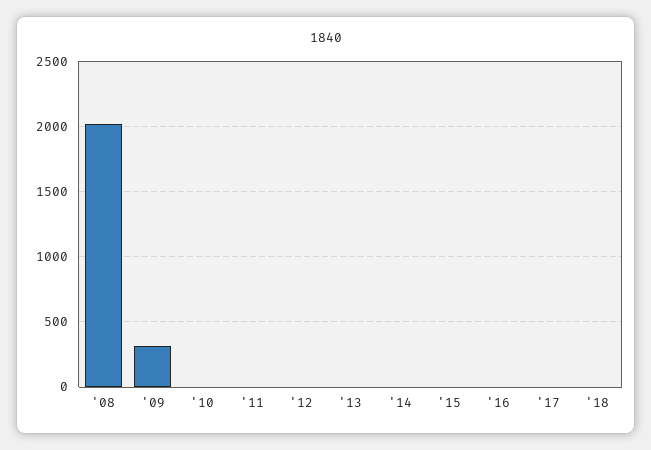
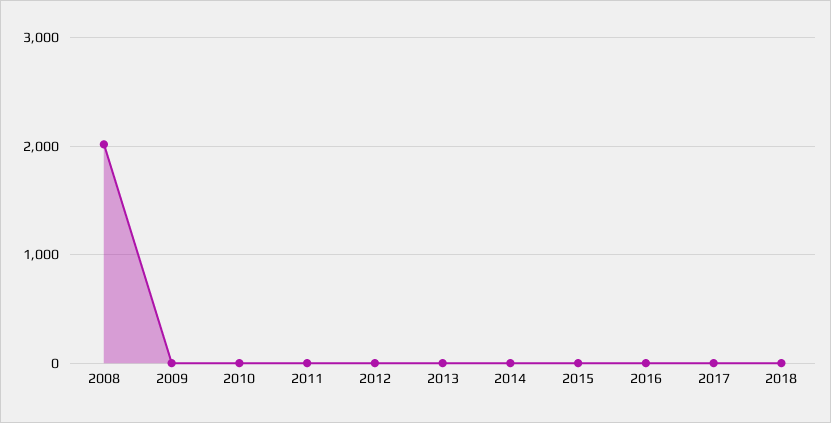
  {
    "'08": 2000,
-   "'09": 300,
+   "'09": 0,
    "'10": 0,
    "'11": 0,
    "'12": 0,
    "'13": 0,
    "'14": 0,
    "'15": 0,
    "'16": 0,
    "'17": 0,
    "'18": 0
  }

